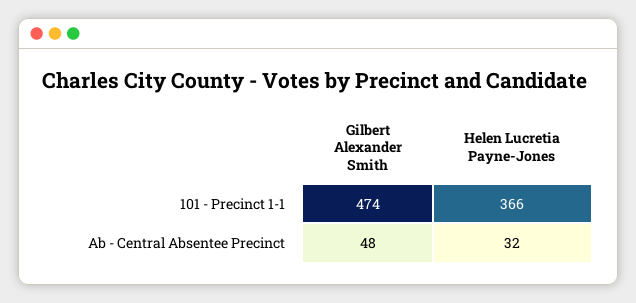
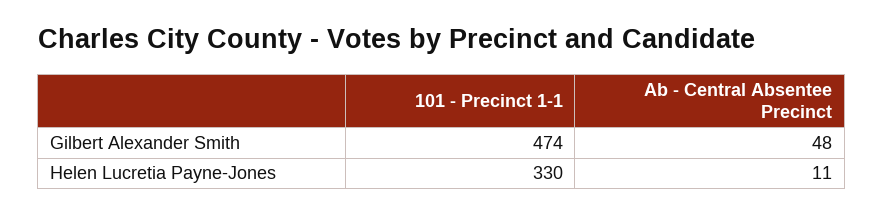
  {
    "Gilbert Alexander Smith": {
      "101 - Precinct 1-1": 474,
      "Ab - Central Absentee Precinct": 48
    },
    "Helen Lucretia Payne-Jones": {
-     "101 - Precinct 1-1": 366,
+     "101 - Precinct 1-1": 330,
-     "Ab - Central Absentee Precinct": 32
+     "Ab - Central Absentee Precinct": 11
    }
  }

